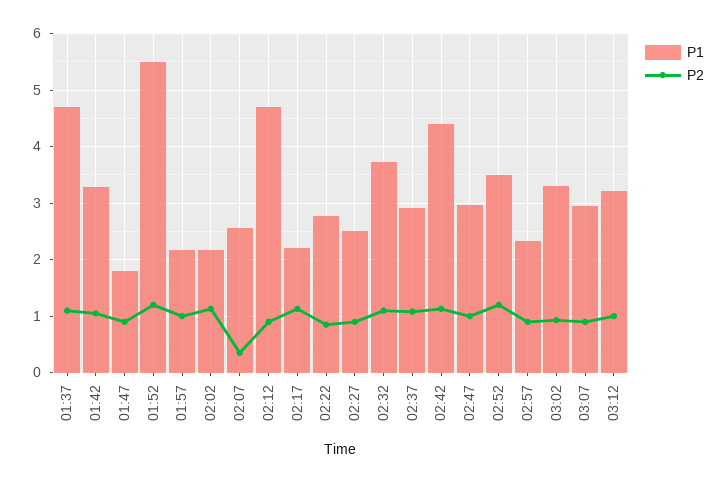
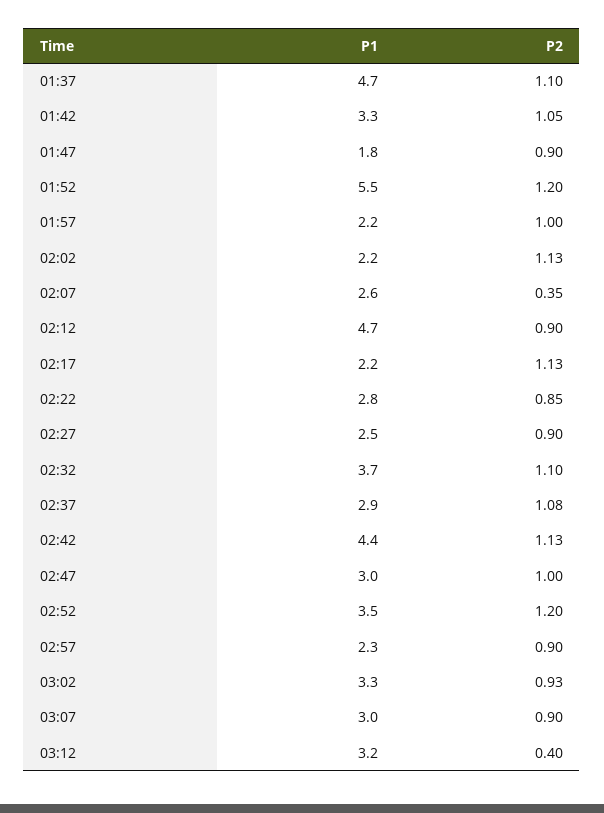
  {
    "P1": {
      "01:37": 4.7,
      "01:42": 3.3,
      "01:47": 1.8,
      "01:52": 5.5,
      "01:57": 2.2,
      "02:02": 2.2,
      "02:07": 2.6,
      "02:12": 4.7,
      "02:17": 2.2,
      "02:22": 2.8,
      "02:27": 2.5,
      "02:32": 3.7,
      "02:37": 2.9,
      "02:42": 4.4,
      "02:47": 3,
      "02:52": 3.5,
      "02:57": 2.3,
      "03:02": 3.3,
      "03:07": 3,
      "03:12": 3.2
    },
    "P2": {
      "01:37": 1.1,
      "01:42": 1.05,
      "01:47": 0.9,
      "01:52": 1.2,
      "01:57": 1,
      "02:02": 1.13,
      "02:07": 0.35,
      "02:12": 0.9,
      "02:17": 1.13,
      "02:22": 0.85,
      "02:27": 0.9,
      "02:32": 1.1,
      "02:37": 1.08,
      "02:42": 1.13,
      "02:47": 1,
      "02:52": 1.2,
      "02:57": 0.9,
      "03:02": 0.93,
      "03:07": 0.9,
-     "03:12": 1
+     "03:12": 0.4
    }
  }

